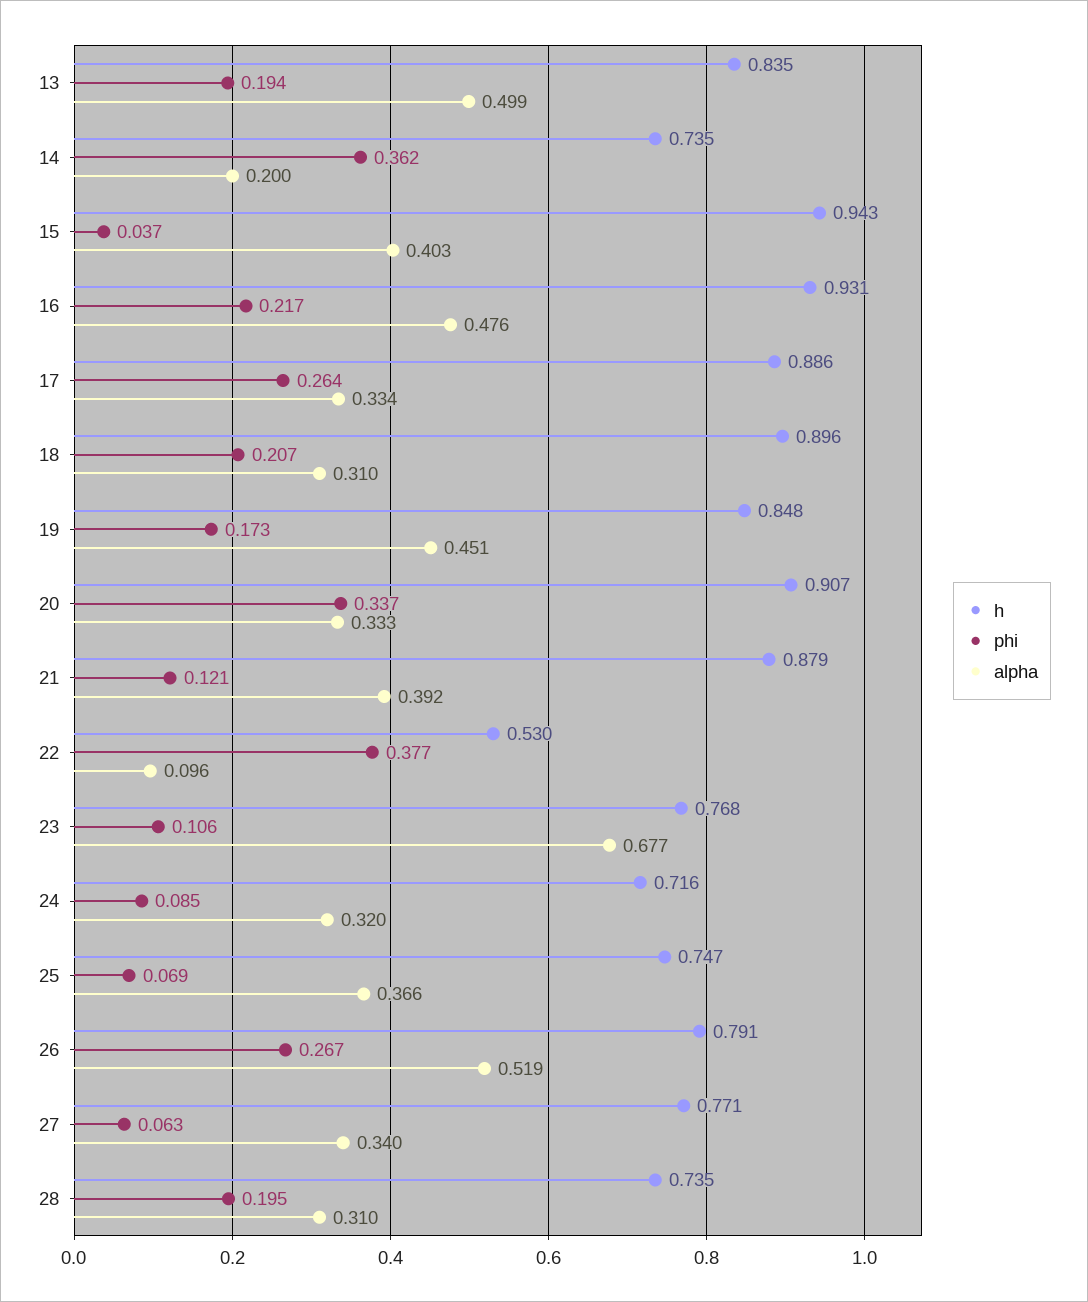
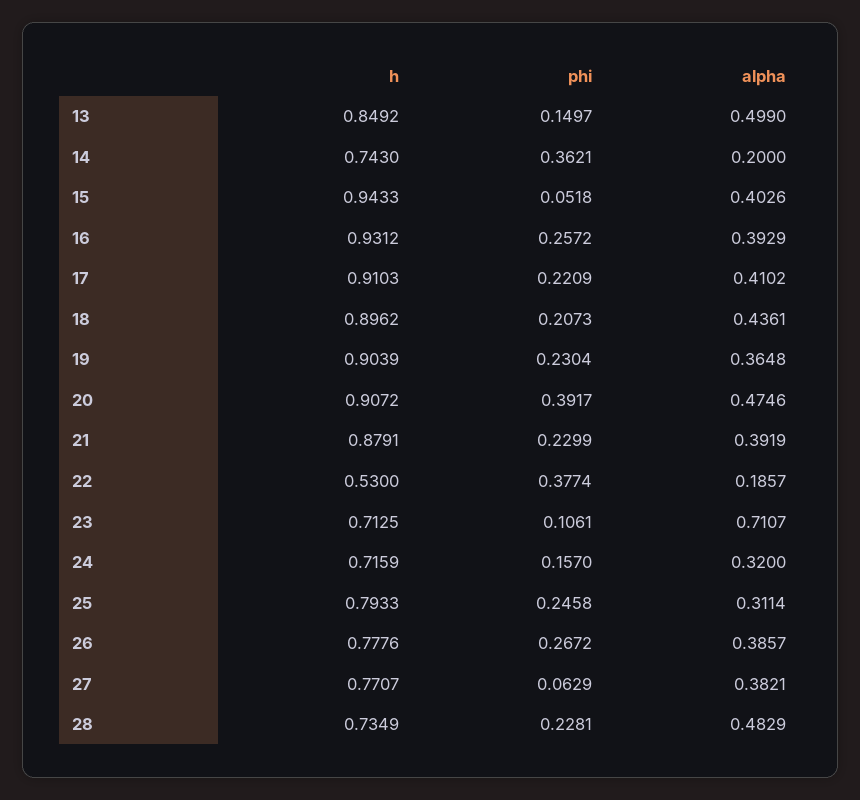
  {
    "h": {
-     "13": 0.835,
+     "13": 0.8492,
-     "14": 0.735,
+     "14": 0.743,
      "15": 0.9433,
      "16": 0.9312,
-     "17": 0.886,
+     "17": 0.9103,
      "18": 0.8962,
-     "19": 0.848,
+     "19": 0.9039,
      "20": 0.9072,
      "21": 0.8791,
      "22": 0.53,
-     "23": 0.768,
+     "23": 0.7125,
      "24": 0.7159,
-     "25": 0.747,
+     "25": 0.7933,
-     "26": 0.791,
+     "26": 0.7776,
      "27": 0.7707,
      "28": 0.7349
    },
    "phi": {
-     "13": 0.194,
+     "13": 0.1497,
      "14": 0.3621,
-     "15": 0.037,
+     "15": 0.0518,
-     "16": 0.217,
+     "16": 0.2572,
-     "17": 0.264,
+     "17": 0.2209,
      "18": 0.2073,
-     "19": 0.173,
+     "19": 0.2304,
-     "20": 0.337,
+     "20": 0.3917,
-     "21": 0.121,
+     "21": 0.2299,
      "22": 0.3774,
      "23": 0.1061,
-     "24": 0.085,
+     "24": 0.157,
-     "25": 0.069,
+     "25": 0.2458,
      "26": 0.2672,
      "27": 0.0629,
-     "28": 0.195
+     "28": 0.2281
    },
    "alpha": {
      "13": 0.499,
      "14": 0.2,
      "15": 0.4026,
-     "16": 0.476,
+     "16": 0.3929,
-     "17": 0.334,
+     "17": 0.4102,
-     "18": 0.31,
+     "18": 0.4361,
-     "19": 0.451,
+     "19": 0.3648,
-     "20": 0.333,
+     "20": 0.4746,
      "21": 0.3919,
-     "22": 0.096,
+     "22": 0.1857,
-     "23": 0.677,
+     "23": 0.7107,
      "24": 0.32,
-     "25": 0.366,
+     "25": 0.3114,
-     "26": 0.519,
+     "26": 0.3857,
-     "27": 0.34,
+     "27": 0.3821,
-     "28": 0.31
+     "28": 0.4829
    }
  }

